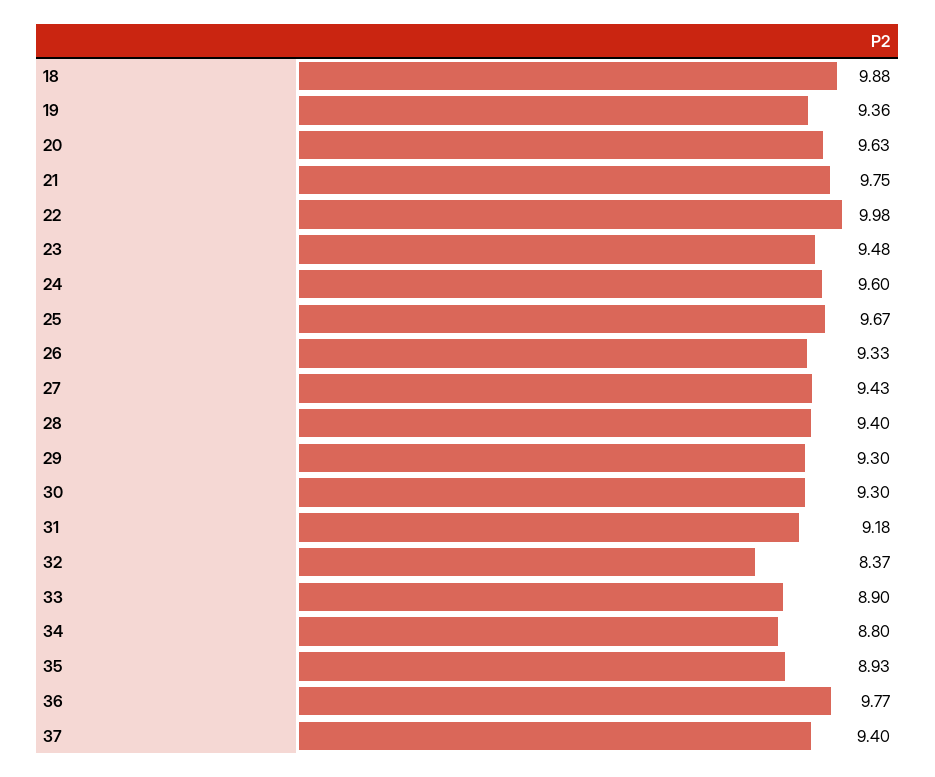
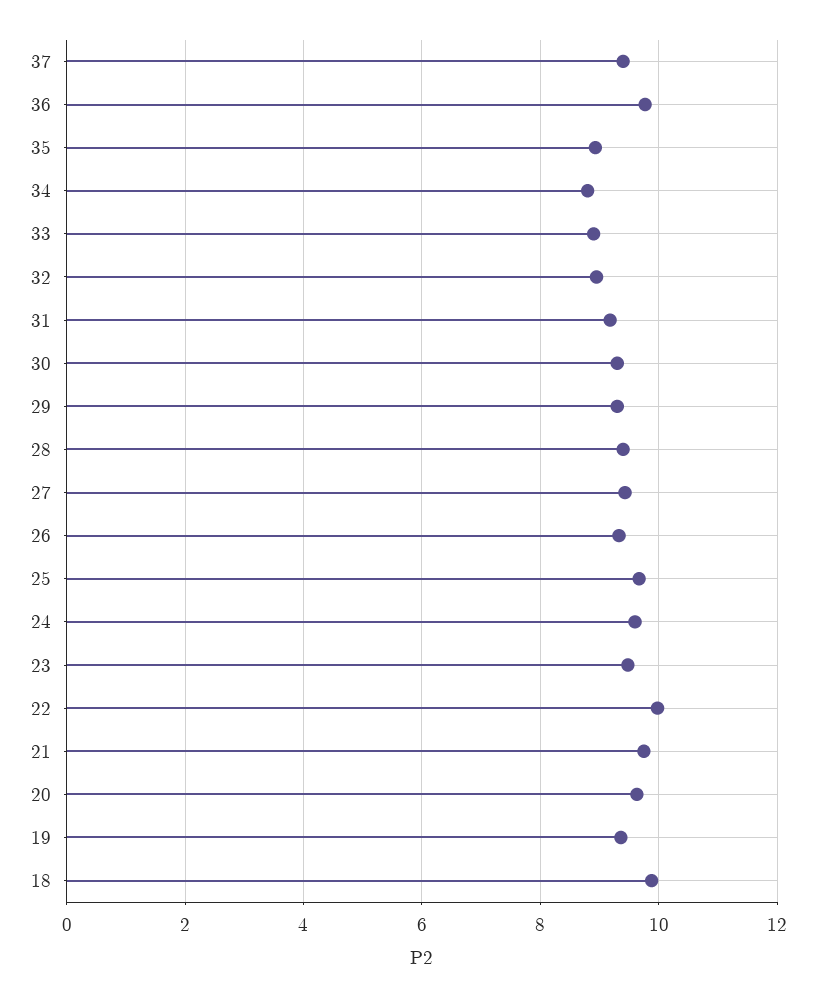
  {
    "18": 9.88,
    "19": 9.36,
    "20": 9.63,
    "21": 9.75,
    "22": 9.98,
    "23": 9.48,
    "24": 9.6,
    "25": 9.67,
    "26": 9.33,
    "27": 9.43,
    "28": 9.4,
    "29": 9.3,
    "30": 9.3,
    "31": 9.18,
-   "32": 8.37,
+   "32": 9,
    "33": 8.9,
    "34": 8.8,
    "35": 8.93,
    "36": 9.77,
    "37": 9.4
  }

